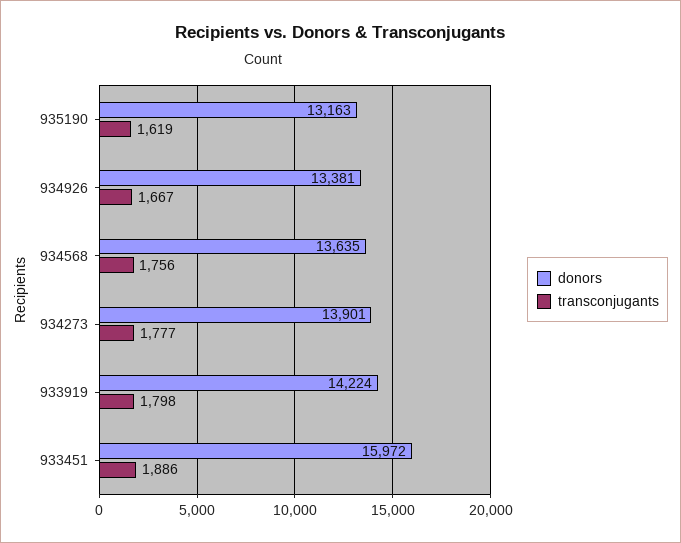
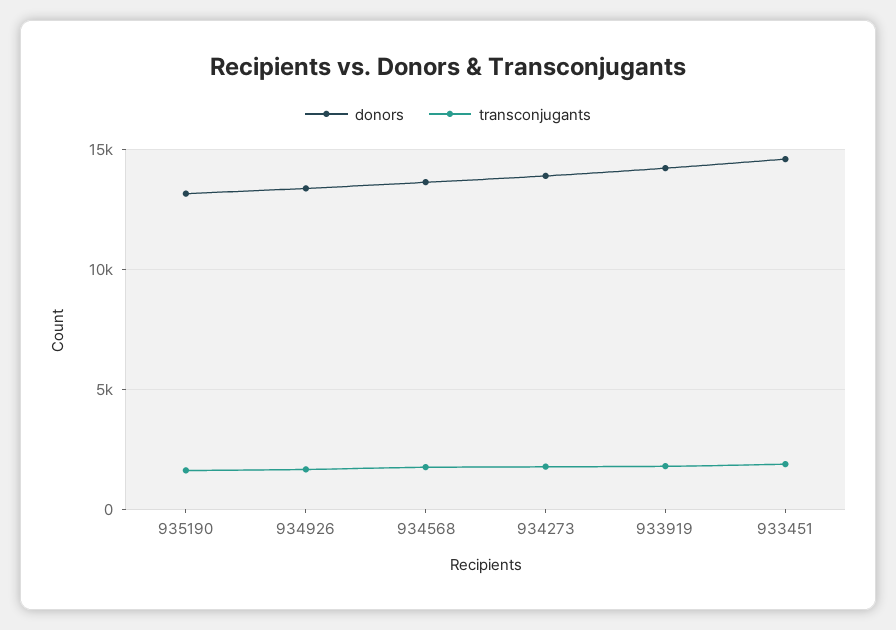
  {
    "donors": {
      "935190": 13163,
      "934926": 13381,
      "934568": 13635,
      "934273": 13901,
      "933919": 14224,
-     "933451": 15972
+     "933451": 14500
    },
    "transconjugants": {
      "935190": 1619,
      "934926": 1667,
      "934568": 1756,
      "934273": 1777,
      "933919": 1798,
      "933451": 1886
    }
  }

